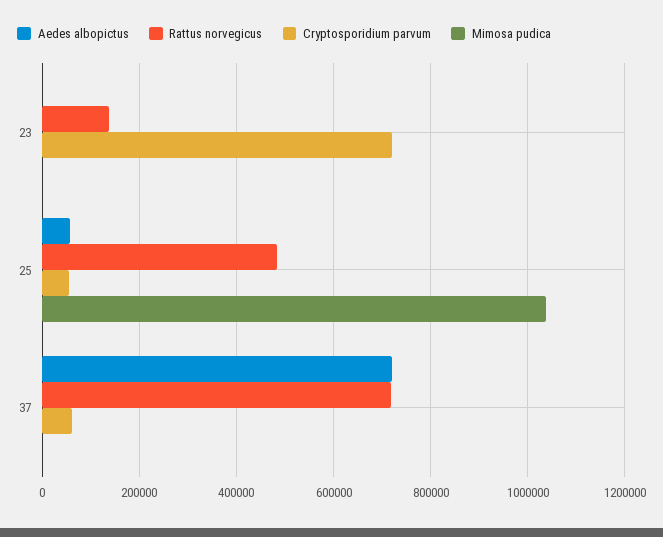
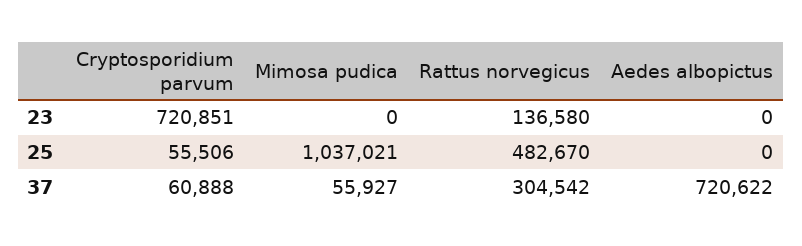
  {
    "Aedes albopictus": {
      "23": 0,
-     "25": 60000,
+     "25": 0,
      "37": 720622
    },
    "Rattus norvegicus": {
      "23": 136580,
      "25": 482670,
-     "37": 720000
+     "37": 304542
    },
    "Cryptosporidium parvum": {
      "23": 720851,
      "25": 55506,
      "37": 60888
    },
    "Mimosa pudica": {
      "23": 0,
      "25": 1037021,
-     "37": 0
+     "37": 55927
    }
  }

